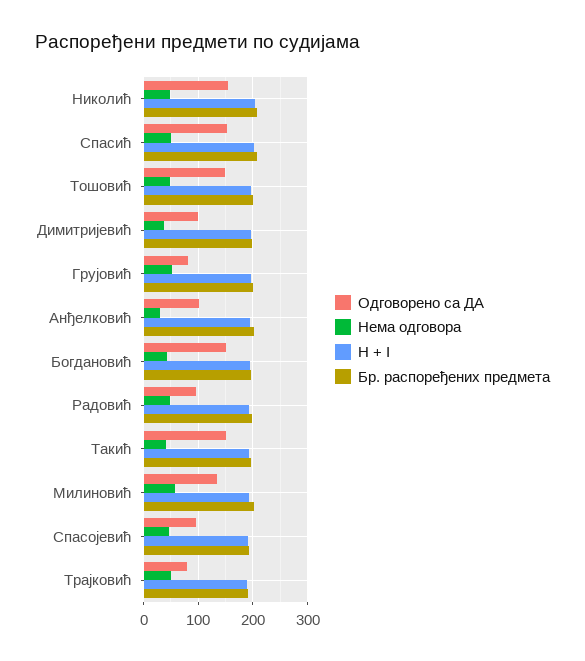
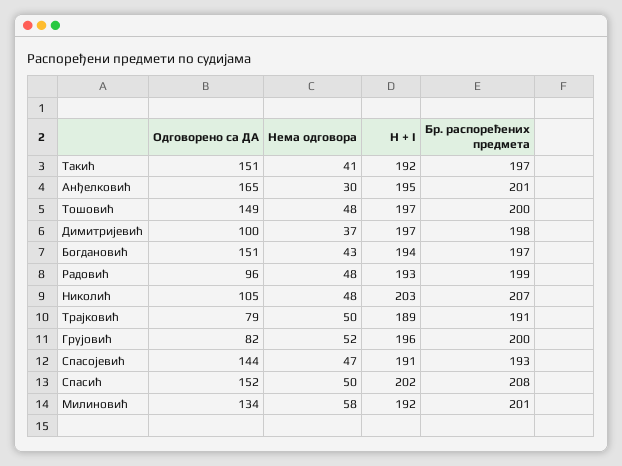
  {
    "Одговорено са ДА": {
-     "Николић": 160,
+     "Николић": 105,
      "Спасић": 152,
      "Тошовић": 149,
      "Димитријевић": 100,
      "Грујовић": 82,
-     "Анђелковић": 100,
+     "Анђелковић": 165,
      "Богдановић": 151,
      "Радовић": 96,
      "Такић": 151,
      "Милиновић": 134,
-     "Спасојевић": 100,
+     "Спасојевић": 144,
      "Трајковић": 79
    },
    "Нема одговора": {
      "Николић": 48,
      "Спасић": 50,
      "Тошовић": 48,
      "Димитријевић": 37,
      "Грујовић": 52,
      "Анђелковић": 30,
      "Богдановић": 43,
      "Радовић": 48,
      "Такић": 41,
      "Милиновић": 58,
      "Спасојевић": 47,
      "Трајковић": 50
    },
    "H + I": {
      "Николић": 203,
      "Спасић": 202,
      "Тошовић": 197,
      "Димитријевић": 197,
      "Грујовић": 196,
      "Анђелковић": 195,
      "Богдановић": 194,
      "Радовић": 193,
      "Такић": 192,
      "Милиновић": 192,
      "Спасојевић": 191,
      "Трајковић": 189
    },
    "Бр. распоређених предмета": {
      "Николић": 207,
      "Спасић": 208,
      "Тошовић": 200,
      "Димитријевић": 198,
      "Грујовић": 200,
      "Анђелковић": 201,
      "Богдановић": 197,
      "Радовић": 199,
      "Такић": 197,
      "Милиновић": 201,
      "Спасојевић": 193,
      "Трајковић": 191
    }
  }

